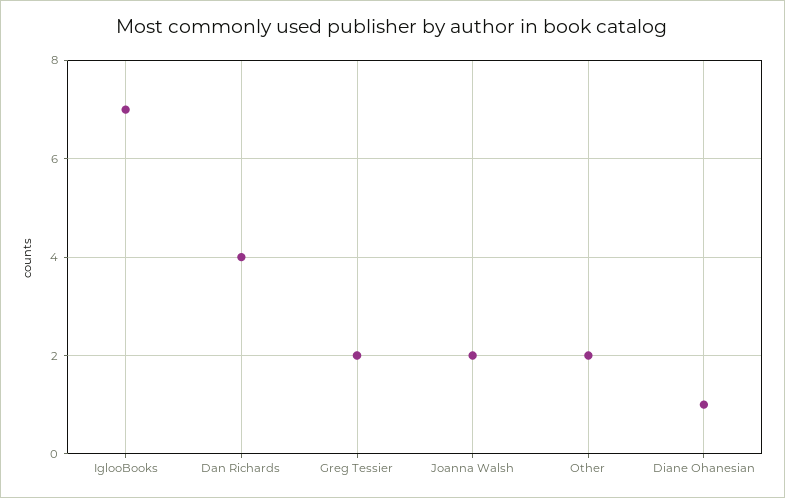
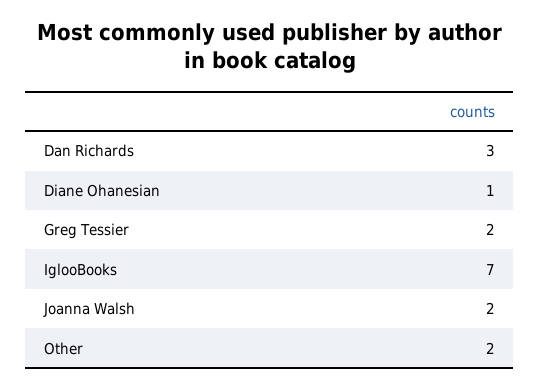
  {
    "IglooBooks": 7,
-   "Dan Richards": 4,
+   "Dan Richards": 3,
    "Greg Tessier": 2,
    "Joanna Walsh": 2,
    "Other": 2,
    "Diane Ohanesian": 1
  }

